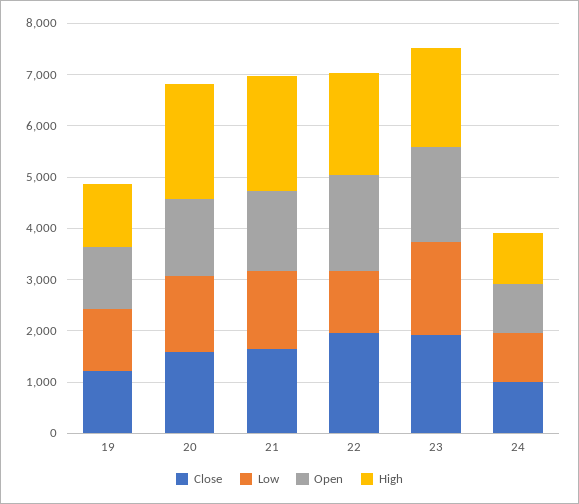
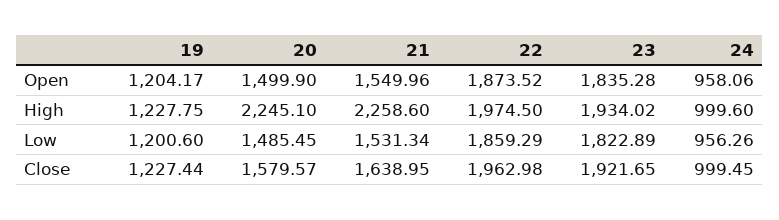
  {
    "Close": {
      "19": 1227.44,
      "20": 1579.57,
      "21": 1638.95,
      "22": 1962.98,
      "23": 1921.65,
      "24": 999.45
    },
    "Low": {
      "19": 1200.6,
      "20": 1485.45,
      "21": 1531.34,
-     "22": 1200,
+     "22": 1859.29,
      "23": 1822.89,
      "24": 956.26
    },
    "Open": {
      "19": 1204.17,
      "20": 1499.9,
      "21": 1549.96,
      "22": 1873.52,
      "23": 1835.28,
      "24": 958.06
    },
    "High": {
      "19": 1227.75,
      "20": 2245.1,
      "21": 2258.6,
      "22": 1974.5,
      "23": 1934.02,
      "24": 999.6
    }
  }

